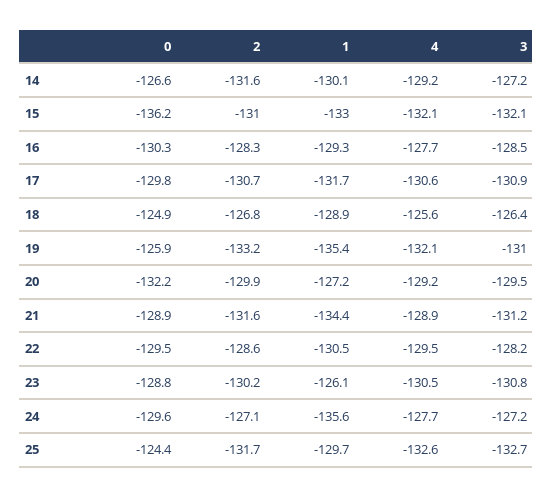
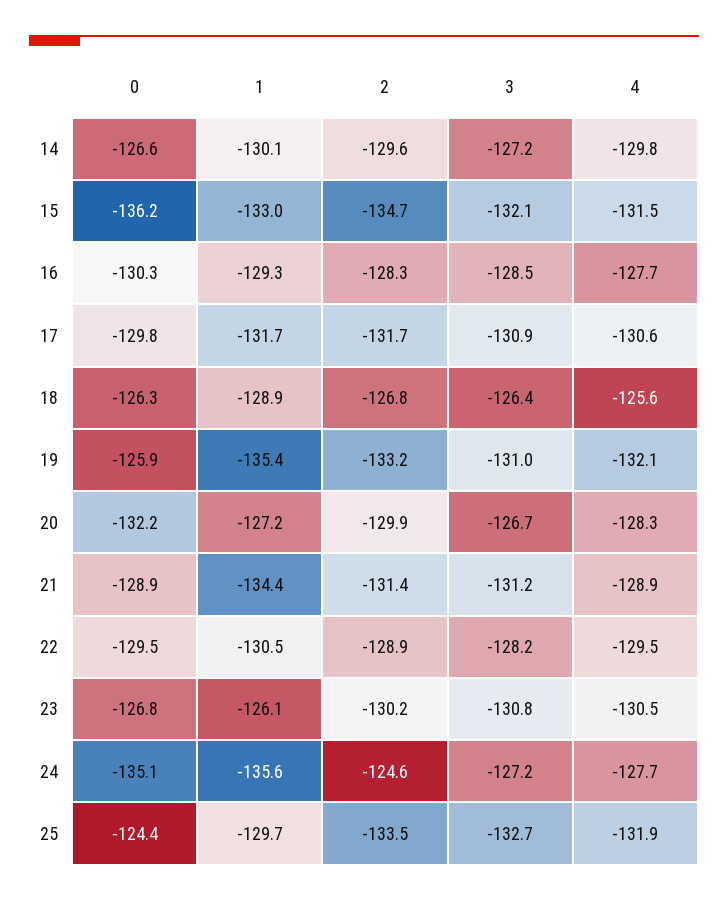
  {
    "0": {
      "14": -126.6,
      "15": -136.2,
      "16": -130.3,
      "17": -129.8,
-     "18": -124.9,
+     "18": -126.3,
      "19": -125.9,
      "20": -132.2,
      "21": -128.9,
      "22": -129.5,
-     "23": -128.8,
+     "23": -126.8,
-     "24": -129.6,
+     "24": -135.1,
      "25": -124.4
    },
    "2": {
-     "14": -131.6,
+     "14": -129.6,
-     "15": -131,
+     "15": -134.7,
      "16": -128.3,
-     "17": -130.7,
+     "17": -131.7,
      "18": -126.8,
      "19": -133.2,
      "20": -129.9,
-     "21": -131.6,
+     "21": -131.4,
-     "22": -128.6,
+     "22": -128.9,
      "23": -130.2,
-     "24": -127.1,
+     "24": -124.6,
-     "25": -131.7
+     "25": -133.5
    },
    "1": {
      "14": -130.1,
      "15": -133,
      "16": -129.3,
      "17": -131.7,
      "18": -128.9,
      "19": -135.4,
      "20": -127.2,
      "21": -134.4,
      "22": -130.5,
      "23": -126.1,
      "24": -135.6,
      "25": -129.7
    },
    "4": {
-     "14": -129.2,
+     "14": -129.8,
-     "15": -132.1,
+     "15": -131.5,
      "16": -127.7,
      "17": -130.6,
      "18": -125.6,
      "19": -132.1,
-     "20": -129.2,
+     "20": -128.3,
      "21": -128.9,
      "22": -129.5,
      "23": -130.5,
      "24": -127.7,
-     "25": -132.6
+     "25": -131.9
    },
    "3": {
      "14": -127.2,
      "15": -132.1,
      "16": -128.5,
      "17": -130.9,
      "18": -126.4,
      "19": -131,
-     "20": -129.5,
+     "20": -126.7,
      "21": -131.2,
      "22": -128.2,
      "23": -130.8,
      "24": -127.2,
      "25": -132.7
    }
  }

